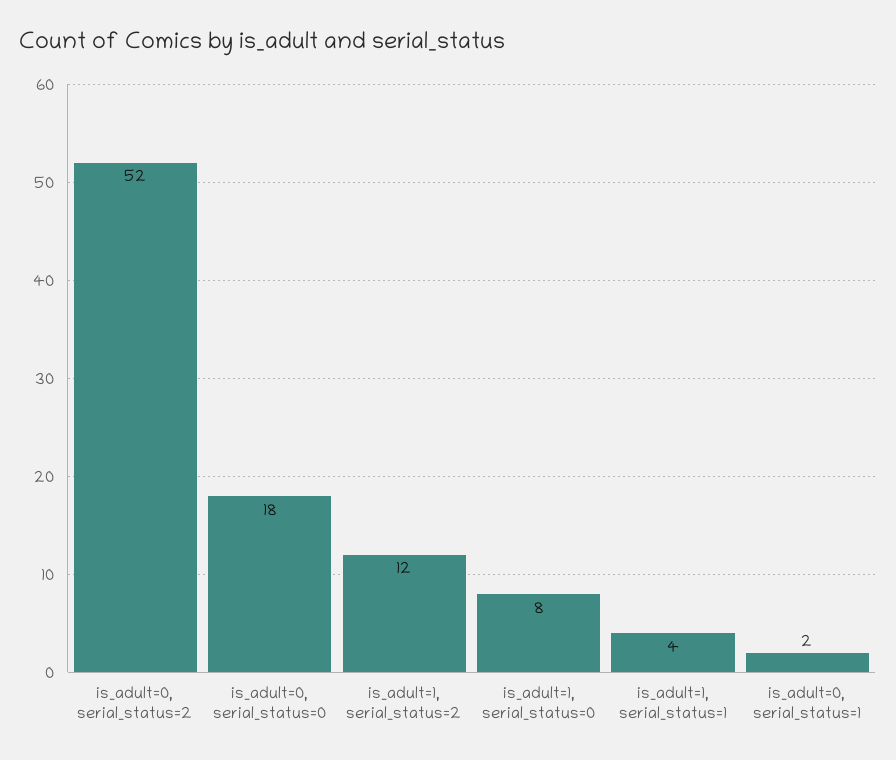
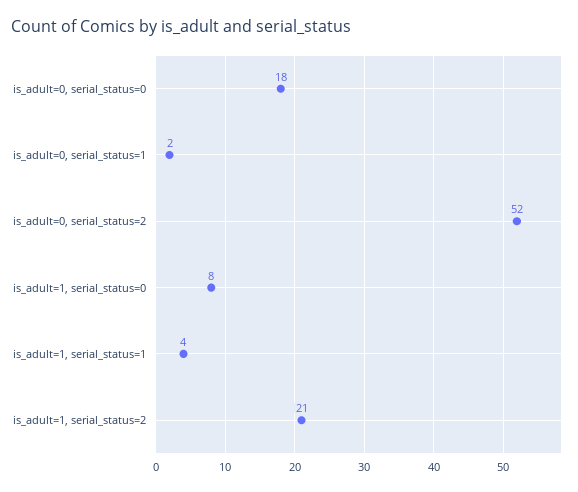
  {
    "is_adult=0, serial_status=2": 52,
    "is_adult=0, serial_status=0": 18,
-   "is_adult=1, serial_status=2": 12,
+   "is_adult=1, serial_status=2": 21,
    "is_adult=1, serial_status=0": 8,
    "is_adult=1, serial_status=1": 4,
    "is_adult=0, serial_status=1": 2
  }

